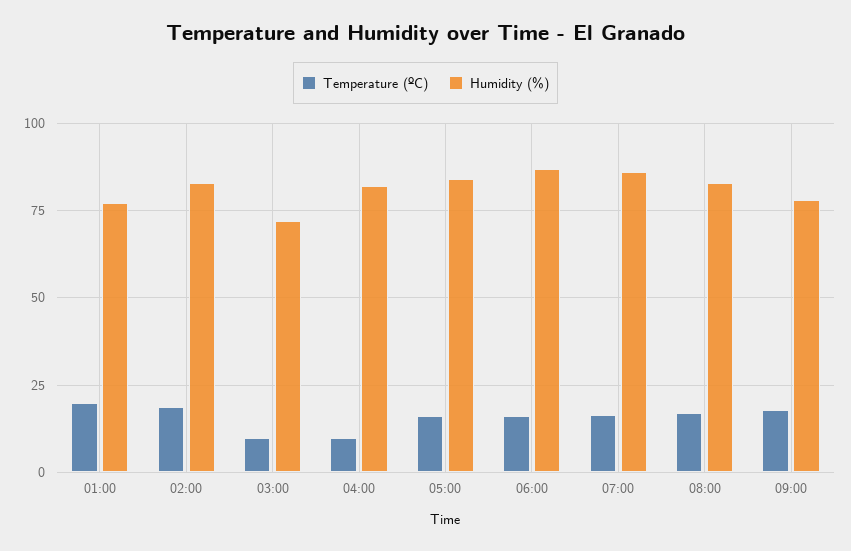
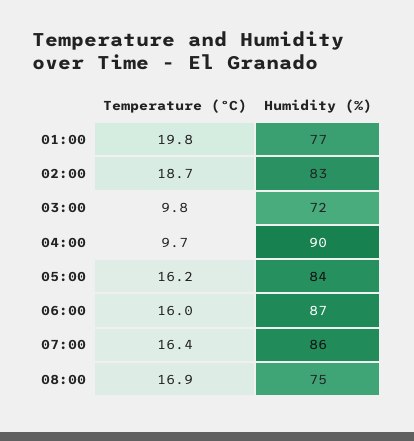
  {
    "Temperature (ºC)": {
      "01:00": 19.8,
      "02:00": 18.7,
      "03:00": 9.8,
      "04:00": 9.7,
      "05:00": 16.2,
      "06:00": 16,
      "07:00": 16.4,
-     "08:00": 16.9,
+     "08:00": 16.9
-     "09:00": 17.5
    },
    "Humidity (%)": {
      "01:00": 77,
      "02:00": 83,
      "03:00": 72,
-     "04:00": 82.5,
+     "04:00": 90,
      "05:00": 84,
      "06:00": 87,
      "07:00": 86,
-     "08:00": 82.5,
+     "08:00": 75
-     "09:00": 77.5
    }
  }

